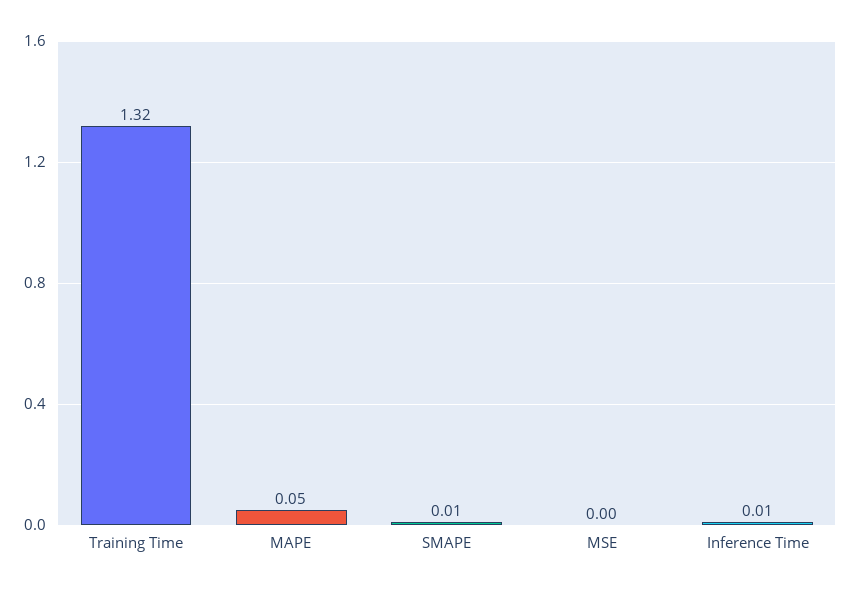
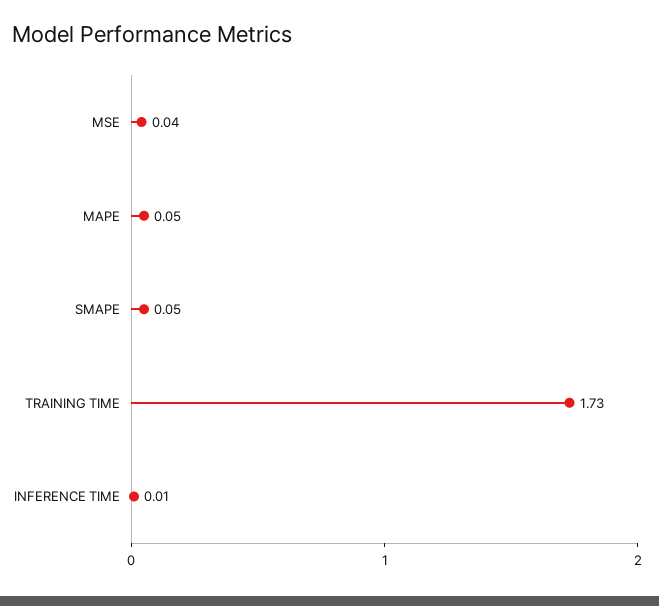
  {
-   "Training Time": 1.32,
+   "Training Time": 1.73,
    "MAPE": 0.05,
-   "SMAPE": 0.01,
+   "SMAPE": 0.05,
-   "MSE": 0,
+   "MSE": 0.04,
    "Inference Time": 0.01
  }

